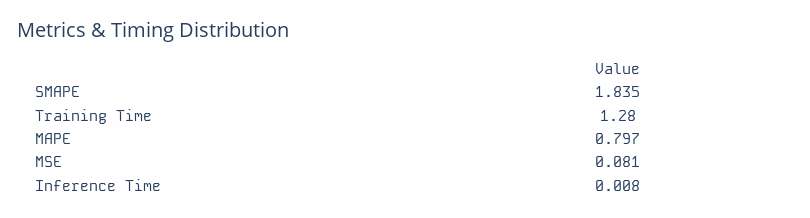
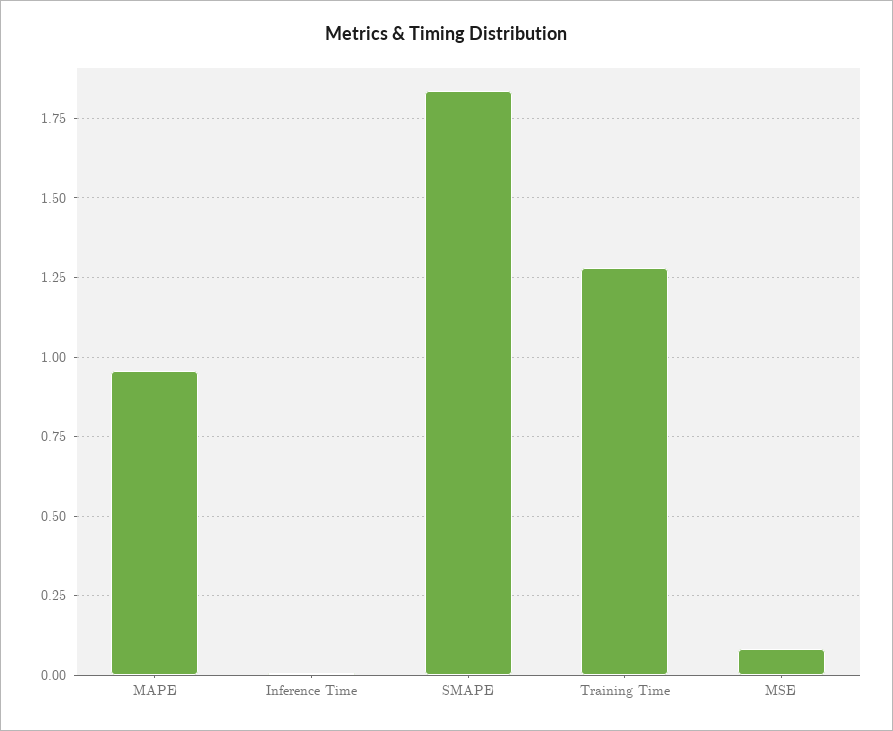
  {
    "SMAPE": 1.835,
    "Training Time": 1.28,
-   "MAPE": 0.797,
+   "MAPE": 0.95,
    "MSE": 0.081,
    "Inference Time": 0.008
  }

